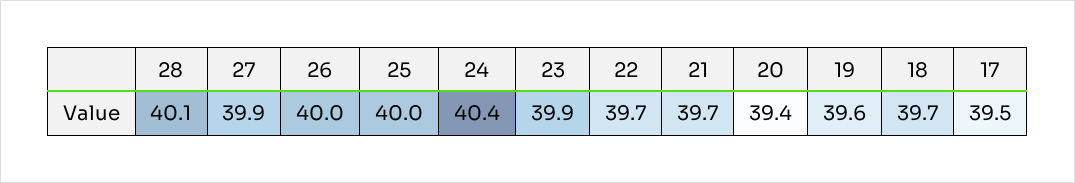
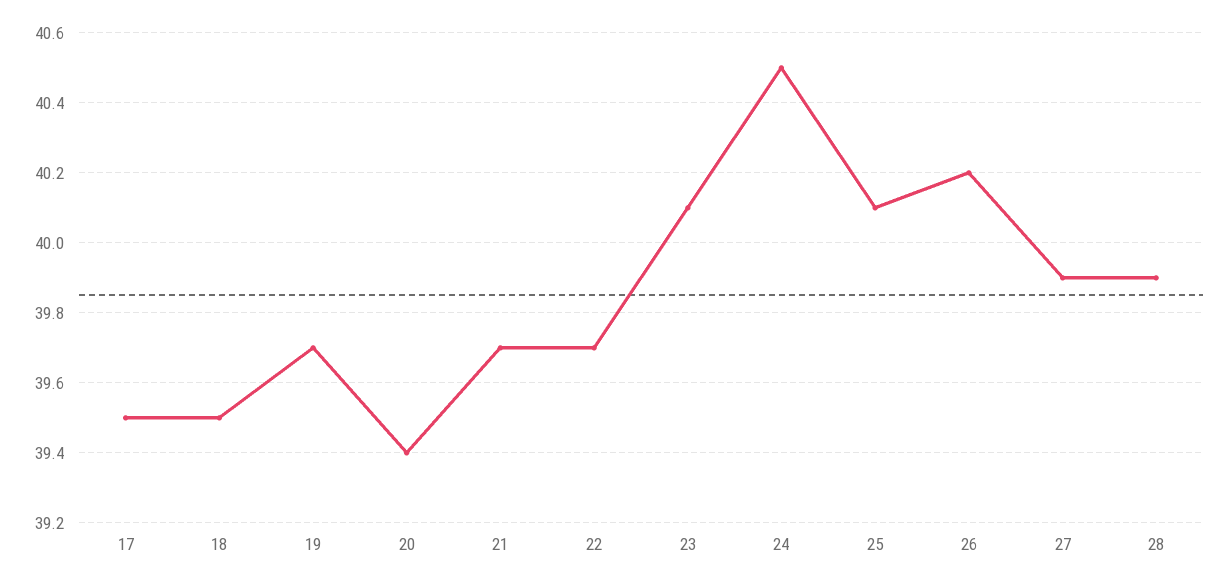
  {
-   "28": 40.1,
+   "28": 39.9,
    "27": 39.9,
-   "26": 40,
+   "26": 40.2,
-   "25": 40,
+   "25": 40.1,
-   "24": 40.4,
+   "24": 40.5,
-   "23": 39.9,
+   "23": 40.1,
    "22": 39.7,
    "21": 39.7,
    "20": 39.4,
-   "19": 39.6,
+   "19": 39.7,
-   "18": 39.7,
+   "18": 39.5,
    "17": 39.5
  }

